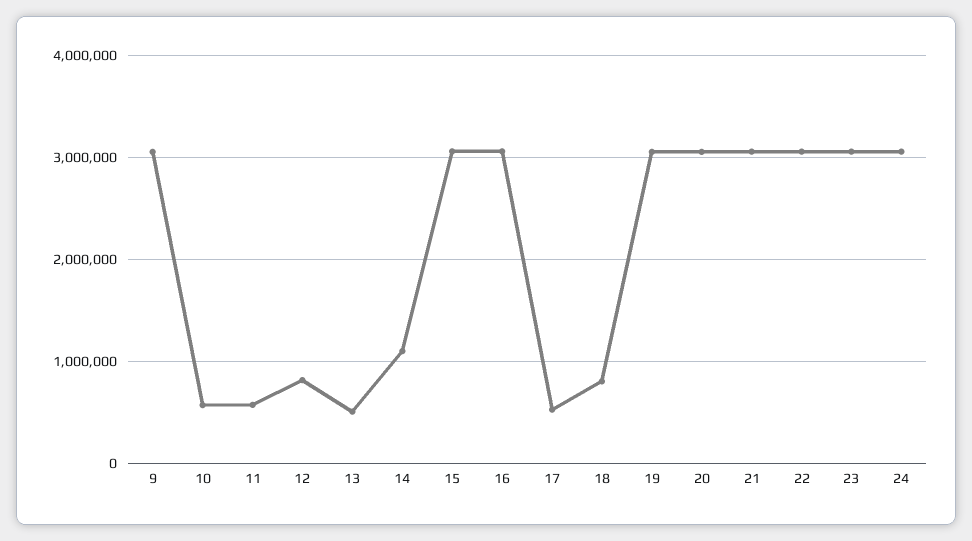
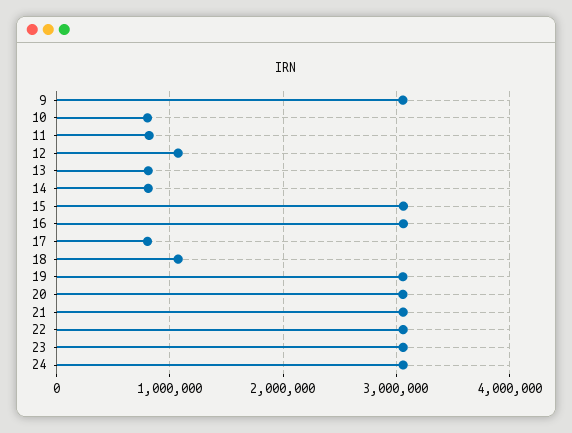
  {
    "9": 3100000,
-   "10": 600000,
+   "10": 800000,
-   "11": 600000,
+   "11": 800000,
-   "12": 800000,
+   "12": 1100000,
-   "13": 500000,
+   "13": 800000,
-   "14": 1100000,
+   "14": 800000,
    "15": 3100000,
    "16": 3100000,
-   "17": 500000,
+   "17": 800000,
-   "18": 800000,
+   "18": 1100000,
    "19": 3100000,
    "20": 3100000,
    "21": 3100000,
    "22": 3100000,
    "23": 3100000,
    "24": 3100000
  }

